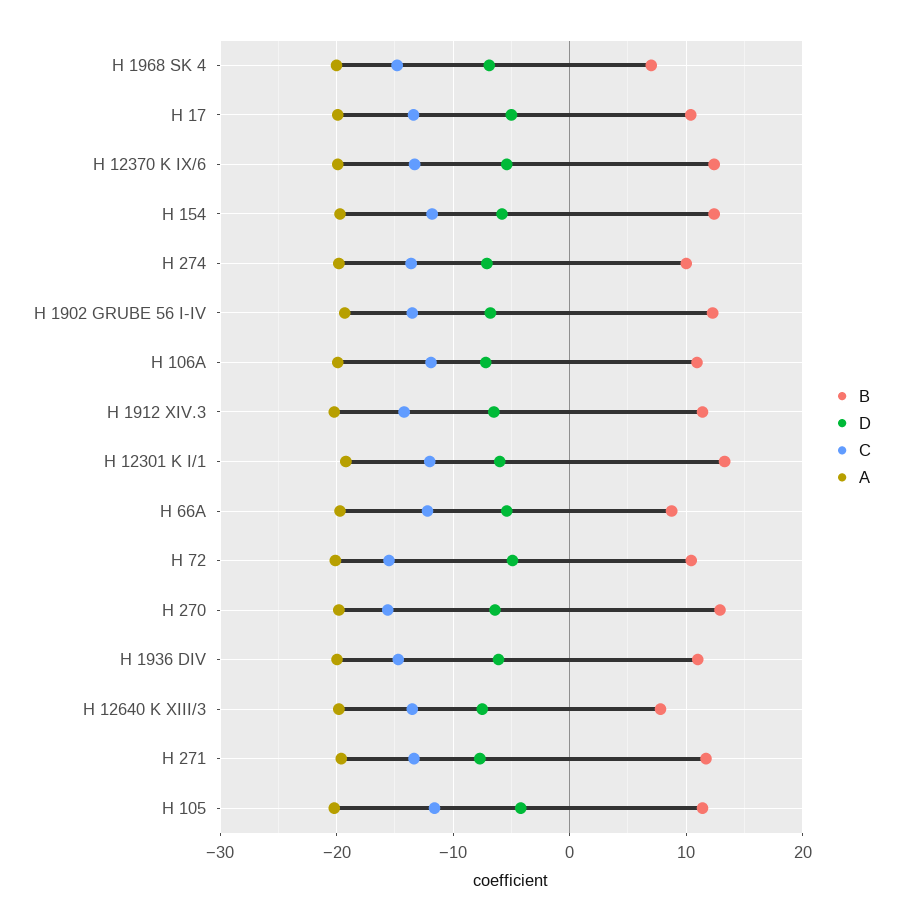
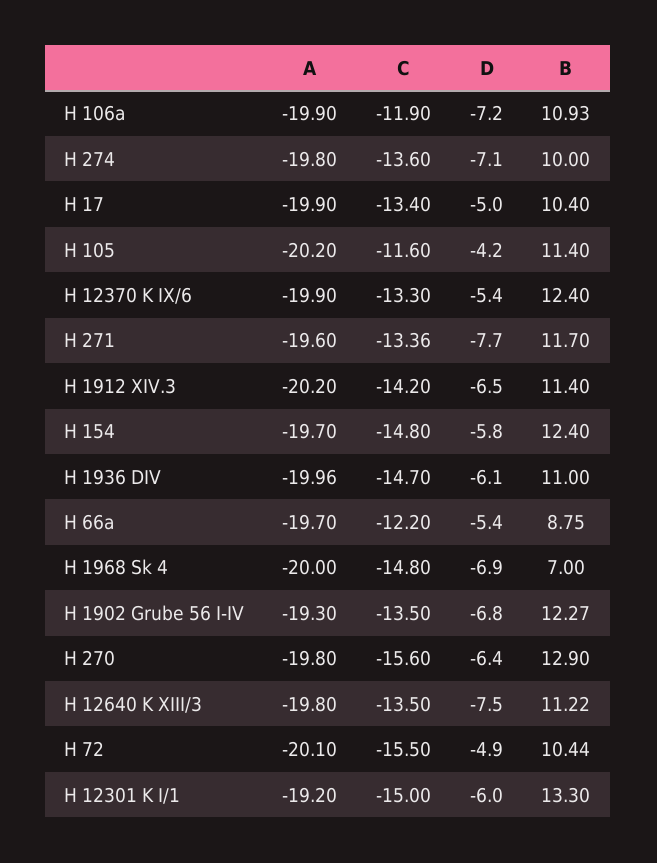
  {
    "B": {
      "H 1968 SK 4": 7,
      "H 17": 10.4,
      "H 12370 K IX/6": 12.4,
      "H 154": 12.4,
      "H 274": 10,
      "H 1902 GRUBE 56 I-IV": 12.27,
      "H 106A": 10.93,
      "H 1912 XIV.3": 11.4,
      "H 12301 K I/1": 13.3,
      "H 66A": 8.75,
      "H 72": 10.44,
      "H 270": 12.9,
      "H 1936 DIV": 11,
-     "H 12640 K XIII/3": 8,
+     "H 12640 K XIII/3": 11.22,
      "H 271": 11.7,
      "H 105": 11.4
    },
    "D": {
      "H 1968 SK 4": -6.9,
      "H 17": -5,
      "H 12370 K IX/6": -5.4,
      "H 154": -5.8,
      "H 274": -7.1,
      "H 1902 GRUBE 56 I-IV": -6.8,
      "H 106A": -7.2,
      "H 1912 XIV.3": -6.5,
      "H 12301 K I/1": -6,
      "H 66A": -5.4,
      "H 72": -4.9,
      "H 270": -6.4,
      "H 1936 DIV": -6.1,
      "H 12640 K XIII/3": -7.5,
      "H 271": -7.7,
      "H 105": -4.2
    },
    "C": {
      "H 1968 SK 4": -14.8,
      "H 17": -13.4,
      "H 12370 K IX/6": -13.3,
-     "H 154": -12,
+     "H 154": -14.8,
      "H 274": -13.6,
      "H 1902 GRUBE 56 I-IV": -13.5,
      "H 106A": -11.9,
      "H 1912 XIV.3": -14.2,
-     "H 12301 K I/1": -12,
+     "H 12301 K I/1": -15,
      "H 66A": -12.2,
      "H 72": -15.5,
      "H 270": -15.6,
      "H 1936 DIV": -14.7,
      "H 12640 K XIII/3": -13.5,
      "H 271": -13.36,
      "H 105": -11.6
    },
    "A": {
      "H 1968 SK 4": -20,
      "H 17": -19.9,
      "H 12370 K IX/6": -19.9,
      "H 154": -19.7,
      "H 274": -19.8,
      "H 1902 GRUBE 56 I-IV": -19.3,
      "H 106A": -19.9,
      "H 1912 XIV.3": -20.2,
      "H 12301 K I/1": -19.2,
      "H 66A": -19.7,
      "H 72": -20.1,
      "H 270": -19.8,
      "H 1936 DIV": -19.96,
      "H 12640 K XIII/3": -19.8,
      "H 271": -19.6,
      "H 105": -20.2
    }
  }

